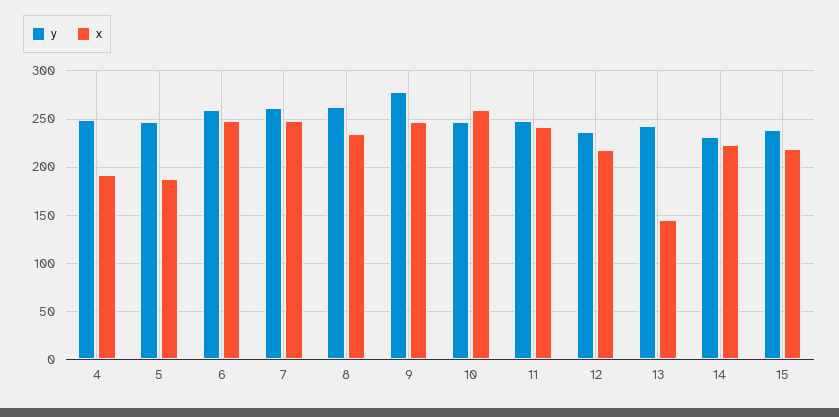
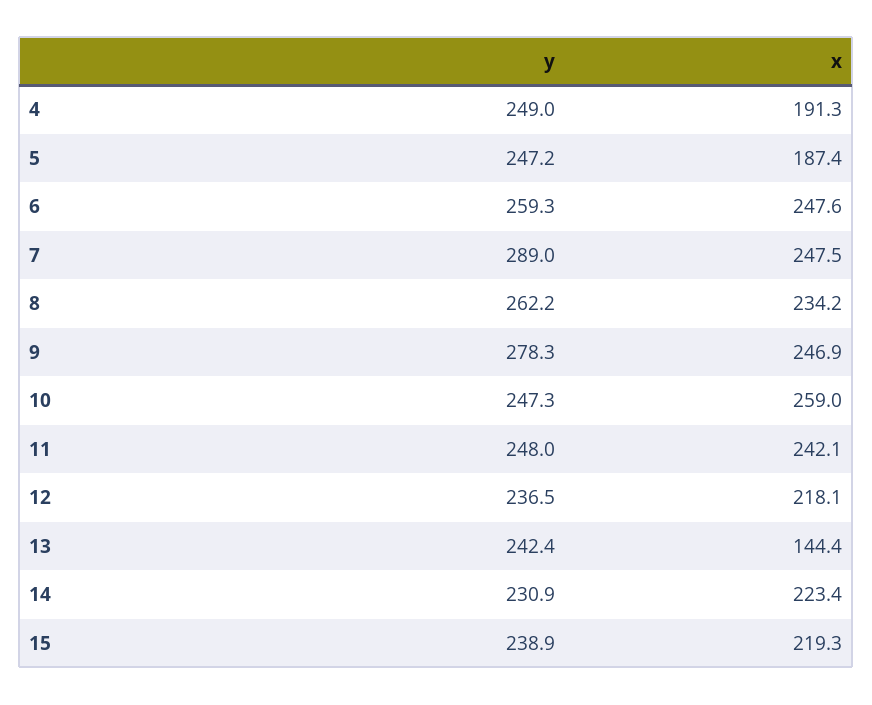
  {
    "y": {
      "4": 249,
      "5": 247.2,
      "6": 259.3,
-     "7": 260,
+     "7": 289,
      "8": 262.2,
      "9": 278.3,
      "10": 247.3,
      "11": 248,
      "12": 236.5,
      "13": 242.4,
      "14": 230.9,
      "15": 238.9
    },
    "x": {
      "4": 191.3,
      "5": 187.4,
      "6": 247.6,
      "7": 247.5,
      "8": 234.2,
      "9": 246.9,
      "10": 259,
      "11": 242.1,
      "12": 218.1,
      "13": 144.4,
      "14": 223.4,
      "15": 219.3
    }
  }

